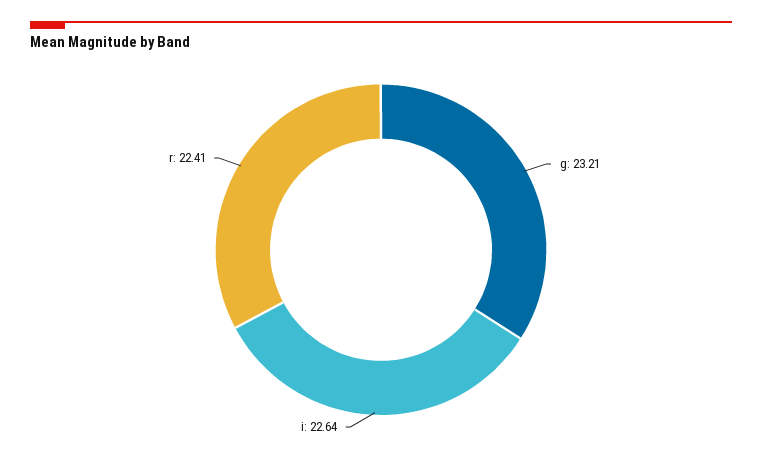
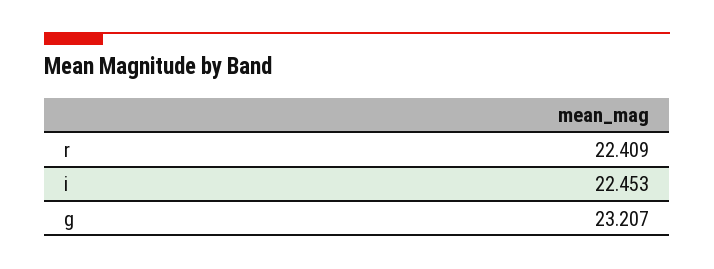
  {
    "g": 23.207,
-   "i": 22.64,
+   "i": 22.453,
    "r": 22.409
  }

